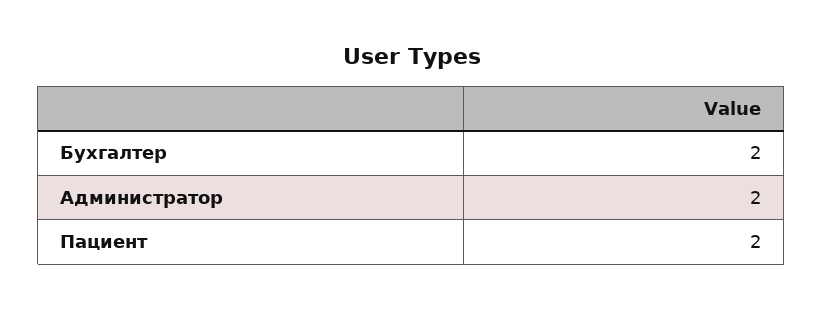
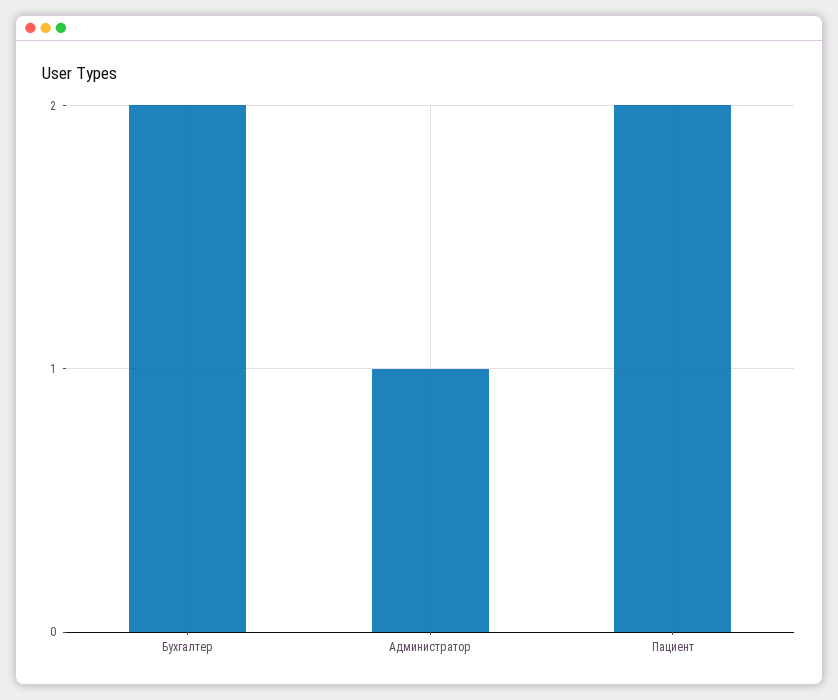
  {
    "Бухгалтер": 2,
-   "Администратор": 2,
+   "Администратор": 1,
    "Пациент": 2
  }

